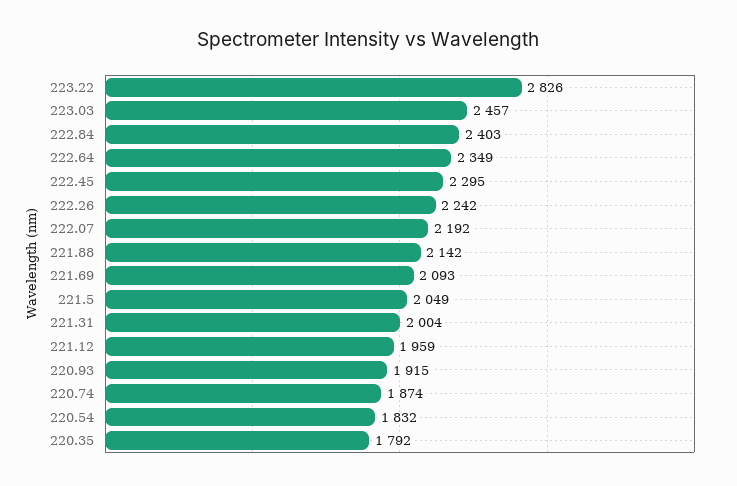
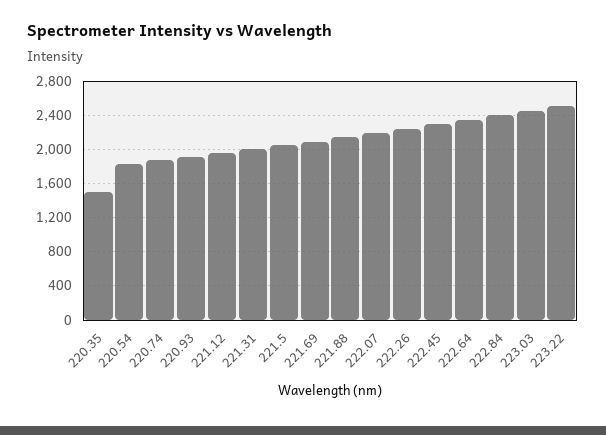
  {
-   "223.22": 2826,
+   "223.22": 2500,
    "223.03": 2457,
    "222.84": 2403,
    "222.64": 2349,
    "222.45": 2295,
    "222.26": 2242,
    "222.07": 2192,
    "221.88": 2142,
    "221.69": 2093,
    "221.5": 2049,
    "221.31": 2004,
    "221.12": 1959,
    "220.93": 1915,
    "220.74": 1874,
    "220.54": 1832,
-   "220.35": 1792
+   "220.35": 1500
  }

